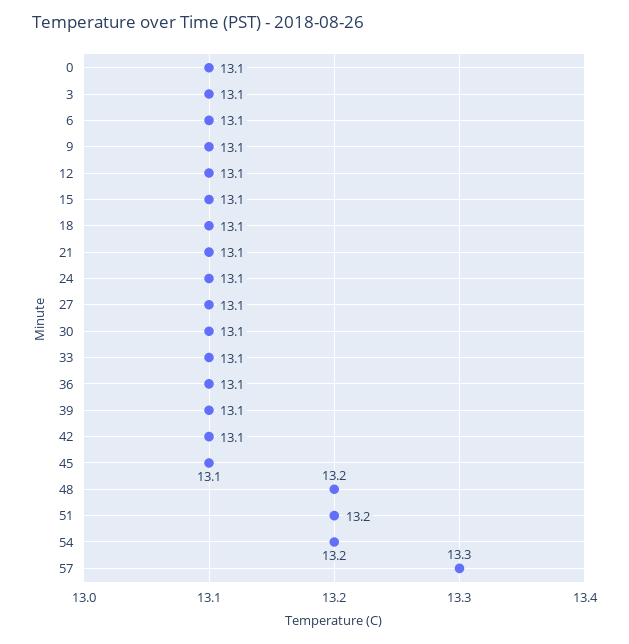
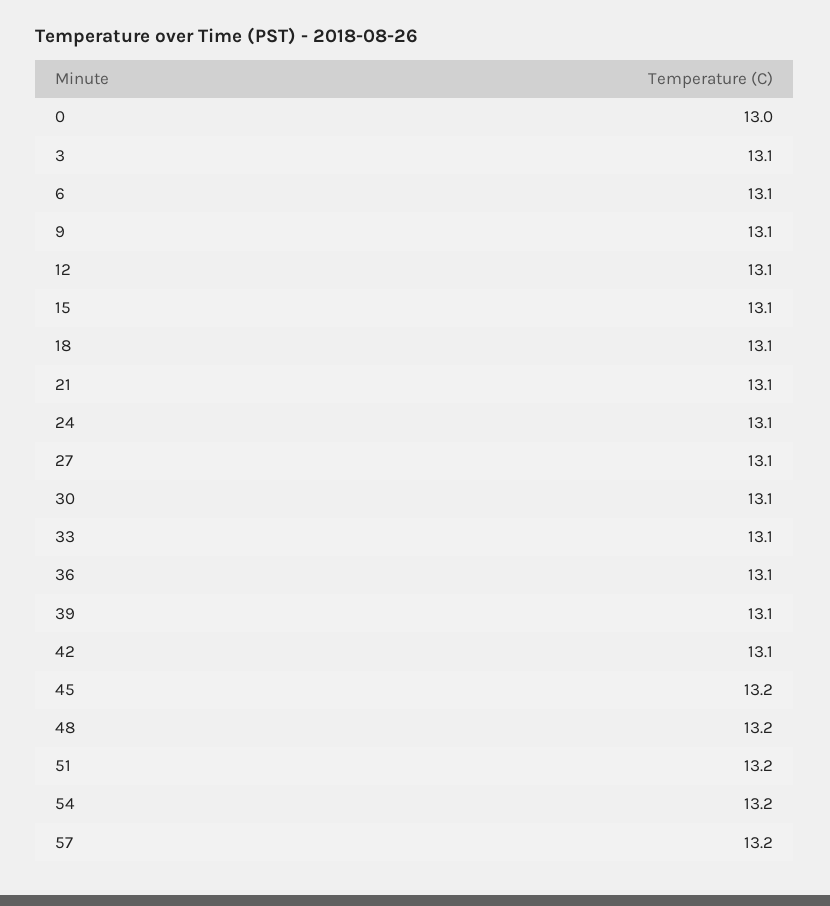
  {
-   "0": 13.1,
+   "0": 13,
    "3": 13.1,
    "6": 13.1,
    "9": 13.1,
    "12": 13.1,
    "15": 13.1,
    "18": 13.1,
    "21": 13.1,
    "24": 13.1,
    "27": 13.1,
    "30": 13.1,
    "33": 13.1,
    "36": 13.1,
    "39": 13.1,
    "42": 13.1,
-   "45": 13.1,
+   "45": 13.2,
    "48": 13.2,
    "51": 13.2,
    "54": 13.2,
-   "57": 13.3
+   "57": 13.2
  }

